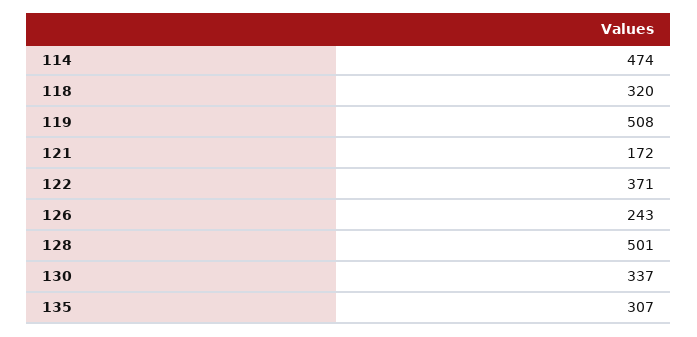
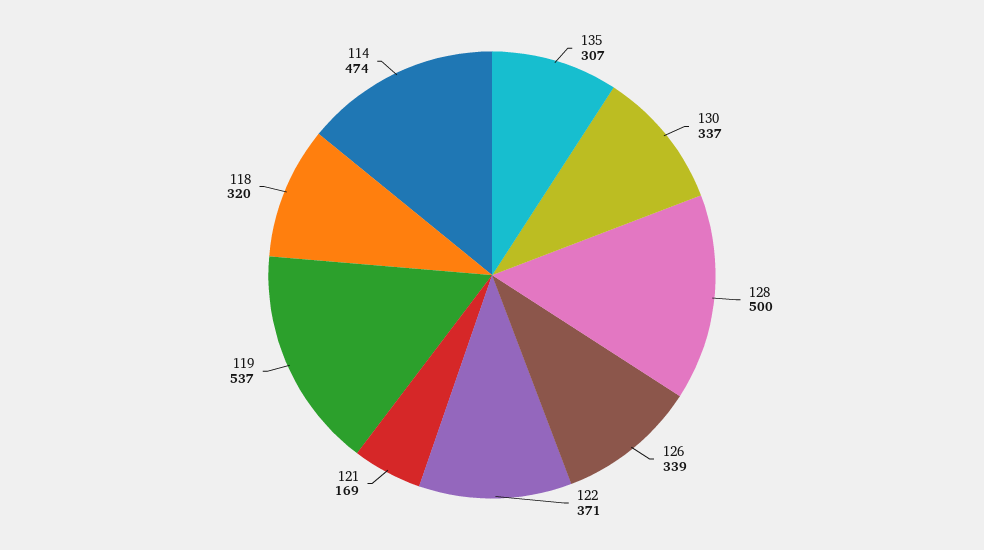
  {
    "114": 474,
    "118": 320,
-   "119": 508,
+   "119": 537,
-   "121": 172,
+   "121": 169,
    "122": 371,
-   "126": 243,
+   "126": 339,
-   "128": 501,
+   "128": 500,
    "130": 337,
    "135": 307
  }

